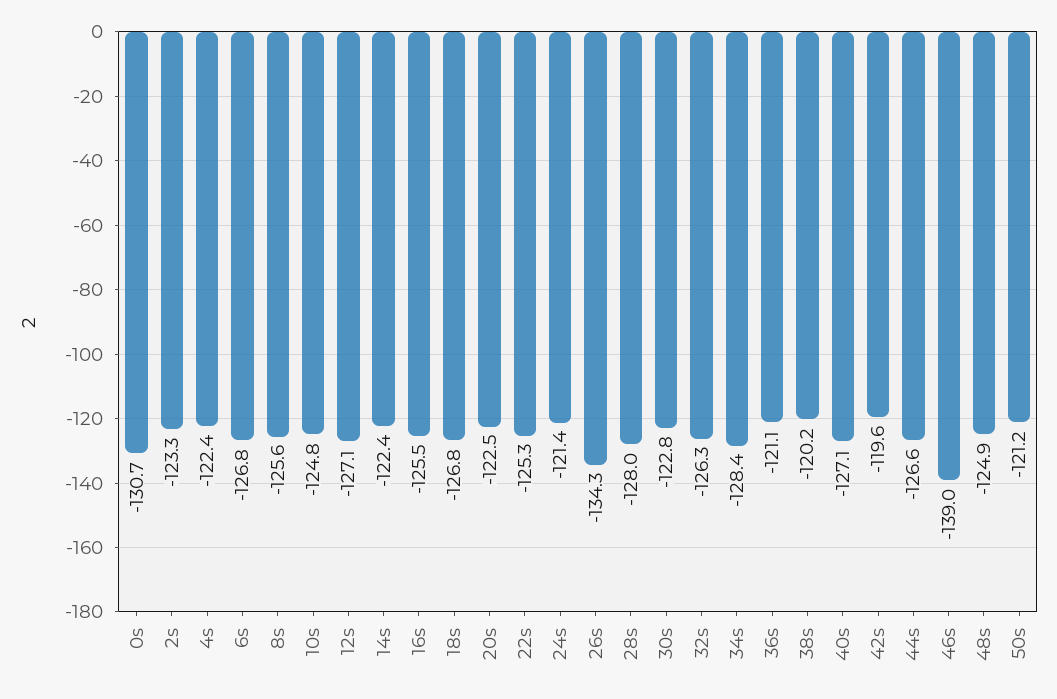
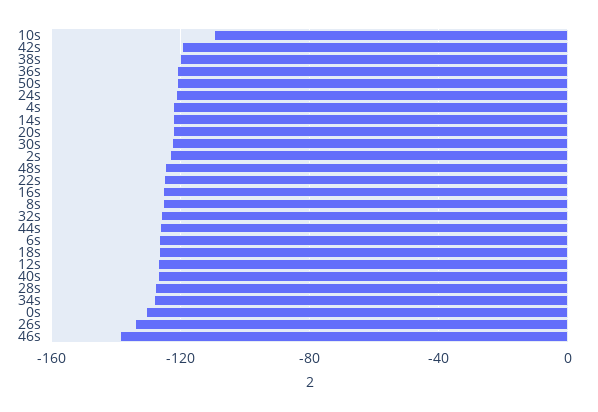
  {
    "0s": -130.7,
    "2s": -123.3,
    "4s": -122.4,
    "6s": -126.8,
    "8s": -125.6,
-   "10s": -124.8,
+   "10s": -110,
    "12s": -127.1,
    "14s": -122.4,
    "16s": -125.5,
    "18s": -126.8,
    "20s": -122.5,
    "22s": -125.3,
    "24s": -121.4,
    "26s": -134.3,
    "28s": -128,
    "30s": -122.8,
    "32s": -126.3,
    "34s": -128.4,
    "36s": -121.1,
    "38s": -120.2,
    "40s": -127.1,
    "42s": -119.6,
    "44s": -126.6,
    "46s": -139,
    "48s": -124.9,
    "50s": -121.2
  }

